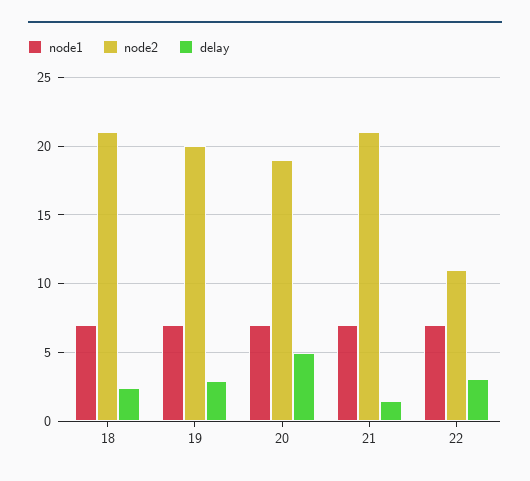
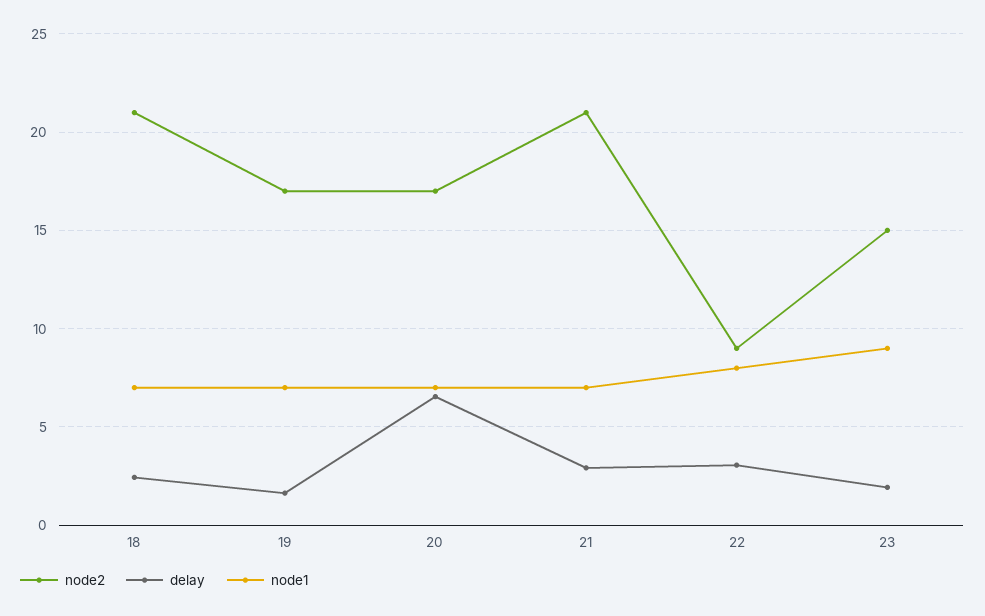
  {
    "node1": {
      "18": 7,
      "19": 7,
      "20": 7,
      "21": 7,
-     "22": 7
+     "22": 8,
+     "23": 9
    },
    "node2": {
      "18": 21,
-     "19": 20,
+     "19": 17,
-     "20": 19,
+     "20": 17,
      "21": 21,
-     "22": 11
+     "22": 9,
+     "23": 15
    },
    "delay": {
      "18": 2.5,
-     "19": 3,
+     "19": 1.5,
-     "20": 5,
+     "20": 6.5,
-     "21": 1.5,
+     "21": 3,
-     "22": 3
+     "22": 3,
+     "23": 2
    }
  }

